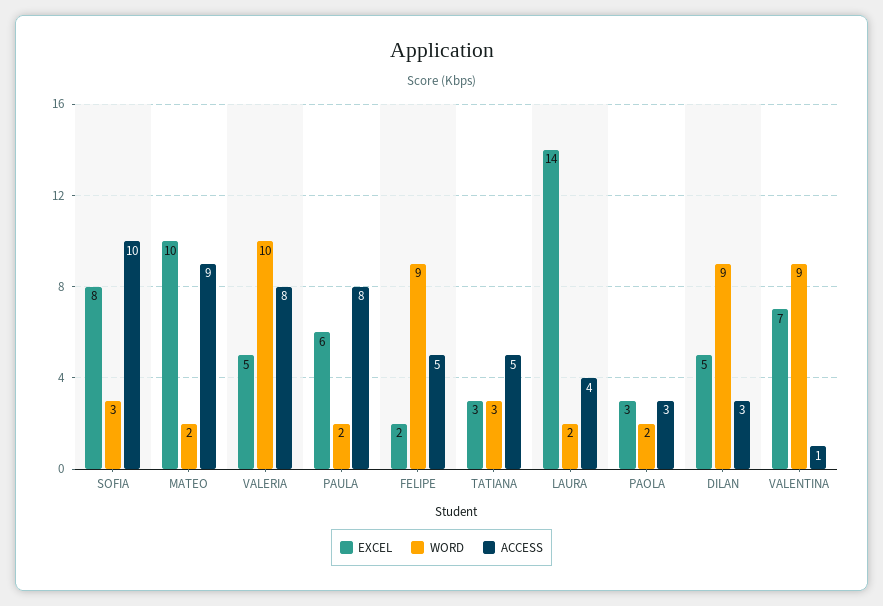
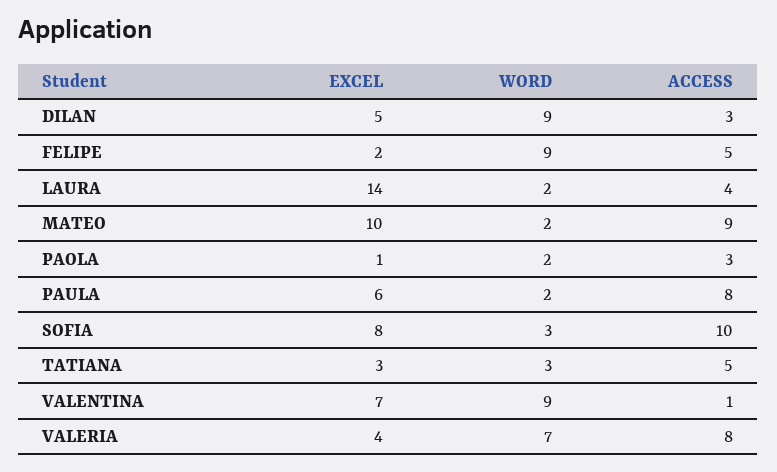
  {
    "EXCEL": {
      "SOFIA": 8,
      "MATEO": 10,
-     "VALERIA": 5,
+     "VALERIA": 4,
      "PAULA": 6,
      "FELIPE": 2,
      "TATIANA": 3,
      "LAURA": 14,
-     "PAOLA": 3,
+     "PAOLA": 1,
      "DILAN": 5,
      "VALENTINA": 7
    },
    "WORD": {
      "SOFIA": 3,
      "MATEO": 2,
-     "VALERIA": 10,
+     "VALERIA": 7,
      "PAULA": 2,
      "FELIPE": 9,
      "TATIANA": 3,
      "LAURA": 2,
      "PAOLA": 2,
      "DILAN": 9,
      "VALENTINA": 9
    },
    "ACCESS": {
      "SOFIA": 10,
      "MATEO": 9,
      "VALERIA": 8,
      "PAULA": 8,
      "FELIPE": 5,
      "TATIANA": 5,
      "LAURA": 4,
      "PAOLA": 3,
      "DILAN": 3,
      "VALENTINA": 1
    }
  }

